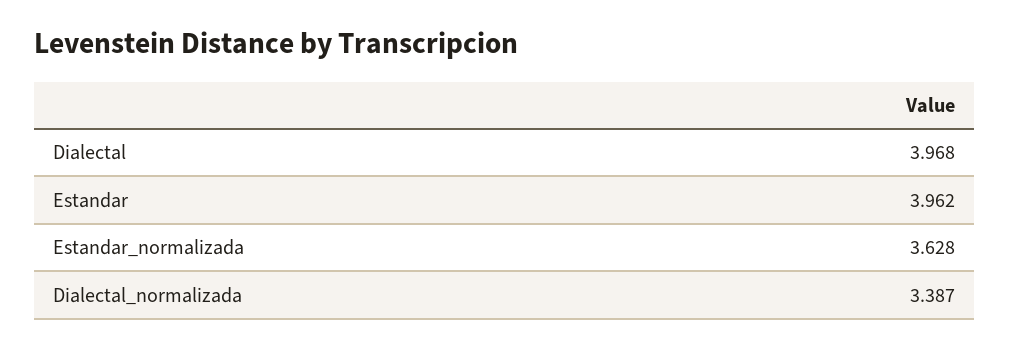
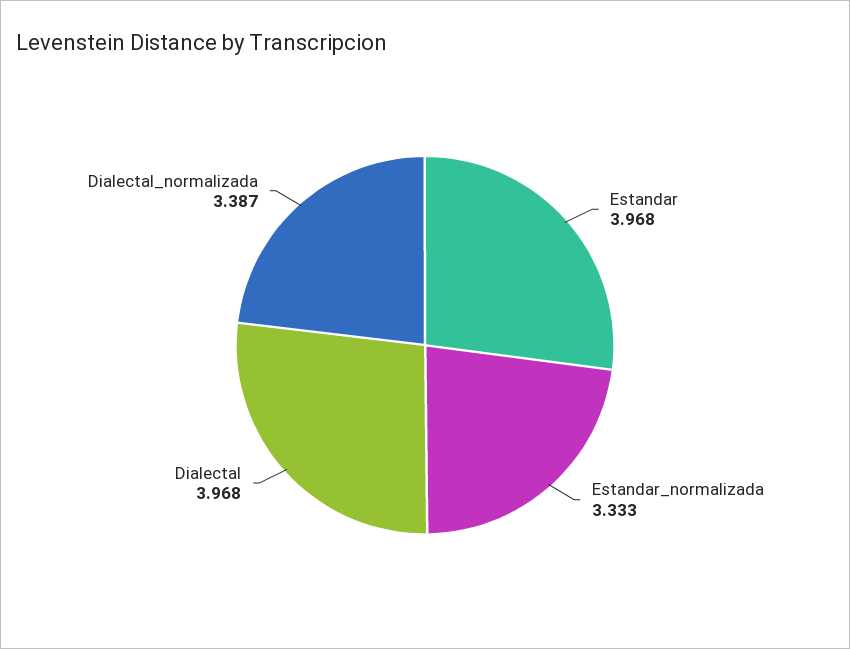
  {
    "Dialectal": 3.968,
-   "Estandar": 3.962,
+   "Estandar": 3.968,
-   "Estandar_normalizada": 3.628,
+   "Estandar_normalizada": 3.333,
    "Dialectal_normalizada": 3.387
  }

